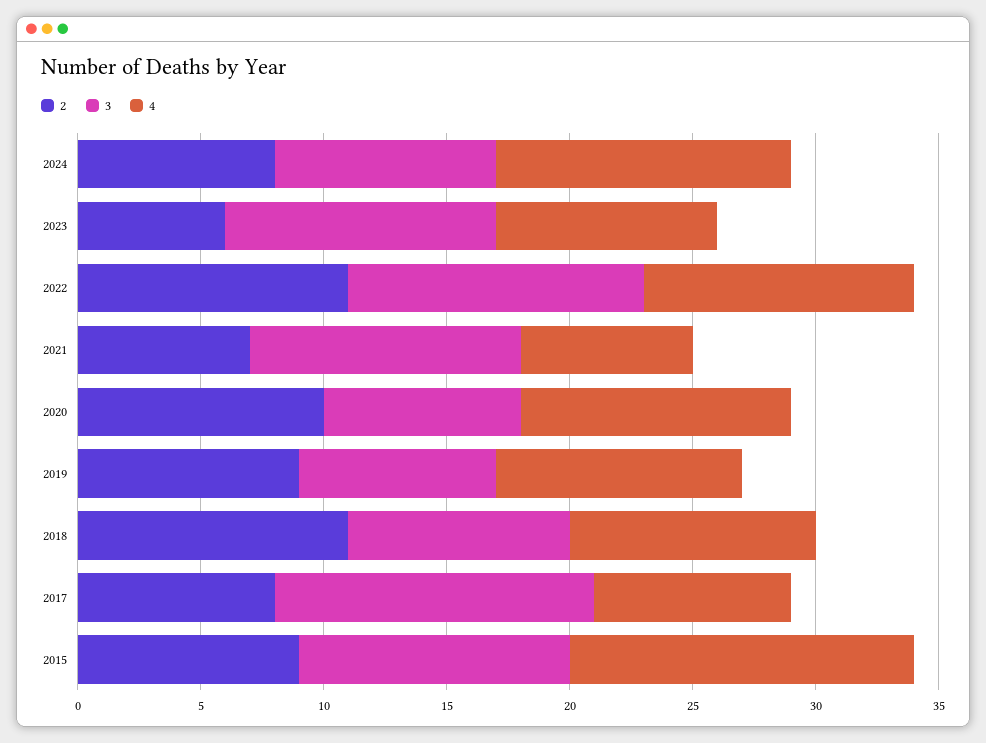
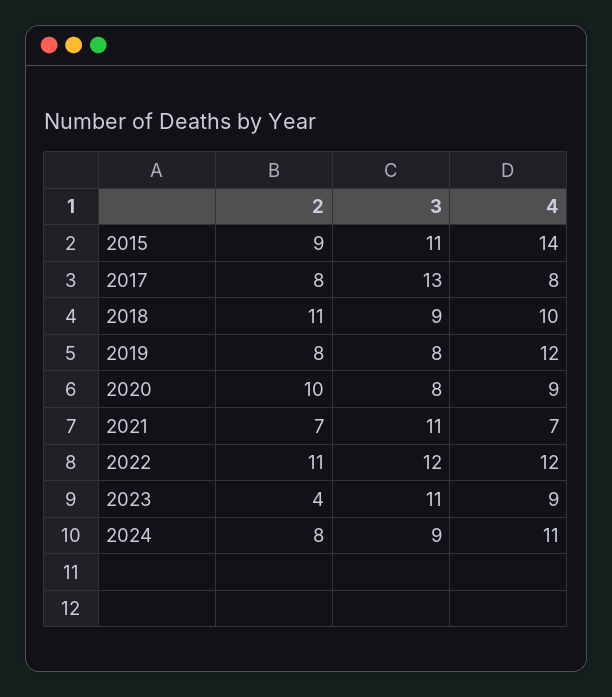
  {
    "2": {
      "2024": 8,
-     "2023": 6,
+     "2023": 4,
      "2022": 11,
      "2021": 7,
      "2020": 10,
-     "2019": 9,
+     "2019": 8,
      "2018": 11,
      "2017": 8,
      "2015": 9
    },
    "3": {
      "2024": 9,
      "2023": 11,
      "2022": 12,
      "2021": 11,
      "2020": 8,
      "2019": 8,
      "2018": 9,
      "2017": 13,
      "2015": 11
    },
    "4": {
-     "2024": 12,
+     "2024": 11,
      "2023": 9,
-     "2022": 11,
+     "2022": 12,
      "2021": 7,
-     "2020": 11,
+     "2020": 9,
-     "2019": 10,
+     "2019": 12,
      "2018": 10,
      "2017": 8,
      "2015": 14
    }
  }

